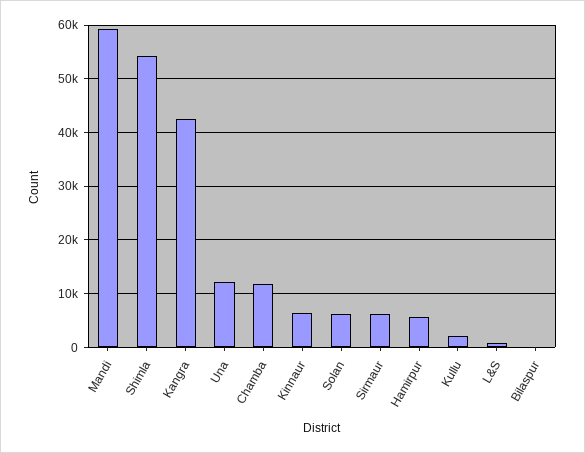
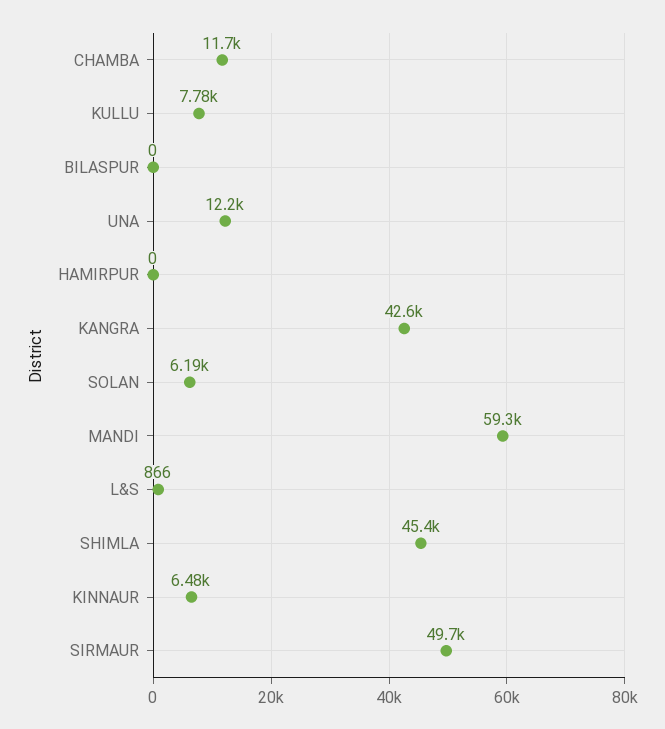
  {
    "Mandi": 59300,
-   "Shimla": 54000,
+   "Shimla": 45400,
    "Kangra": 42600,
    "Una": 12200,
    "Chamba": 11700,
    "Kinnaur": 6480,
    "Solan": 6190,
-   "Sirmaur": 6000,
+   "Sirmaur": 49700,
-   "Hamirpur": 6000,
+   "Hamirpur": 0,
-   "Kullu": 2000,
+   "Kullu": 7780,
    "L&S": 866,
    "Bilaspur": 0
  }

